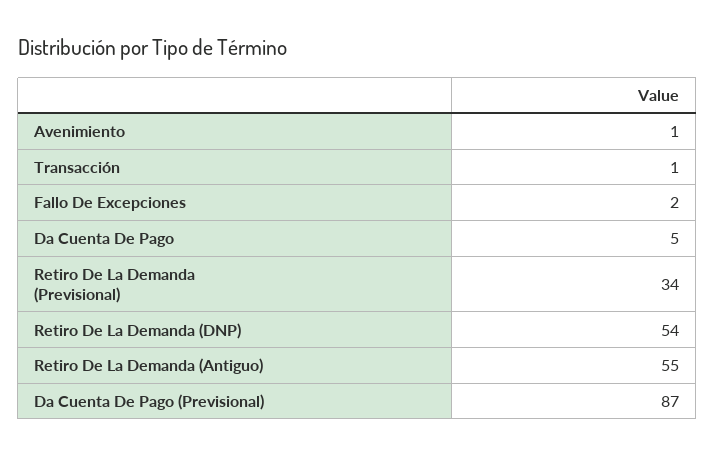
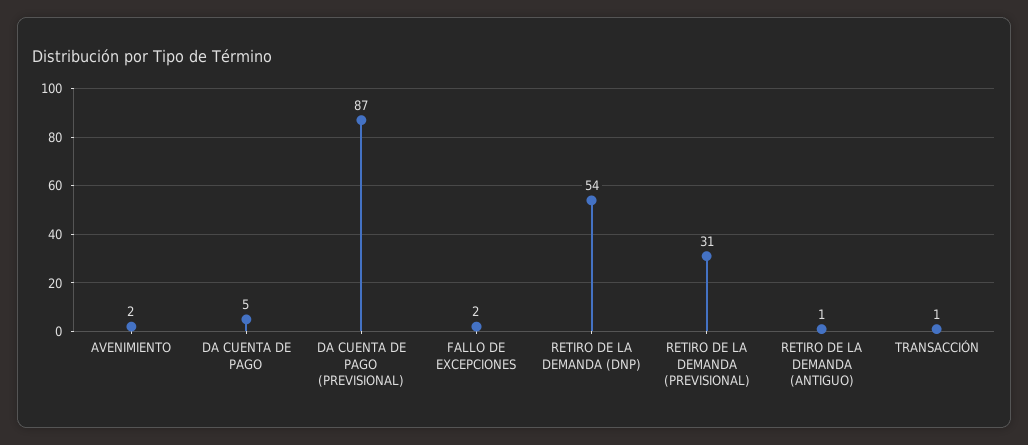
  {
-   "Avenimiento": 1,
+   "Avenimiento": 2,
    "Transacción": 1,
    "Fallo De Excepciones": 2,
    "Da Cuenta De Pago": 5,
-   "Retiro De La Demanda (Previsional)": 34,
+   "Retiro De La Demanda (Previsional)": 31,
    "Retiro De La Demanda (DNP)": 54,
-   "Retiro De La Demanda (Antiguo)": 55,
+   "Retiro De La Demanda (Antiguo)": 1,
    "Da Cuenta De Pago (Previsional)": 87
  }

